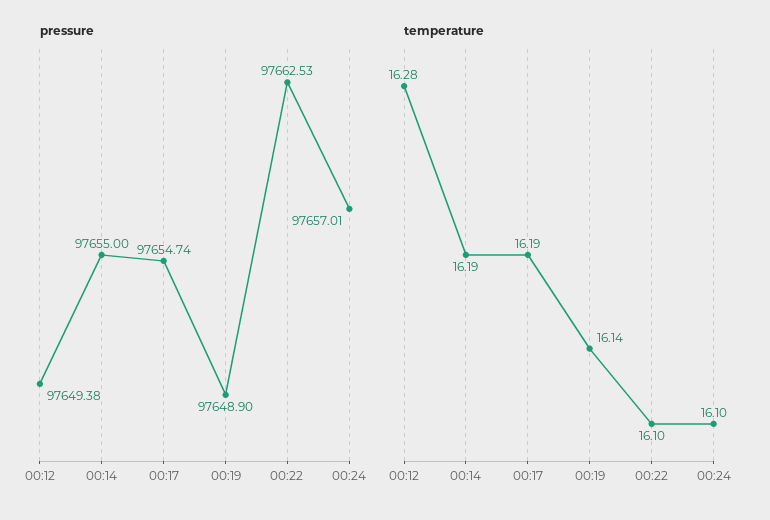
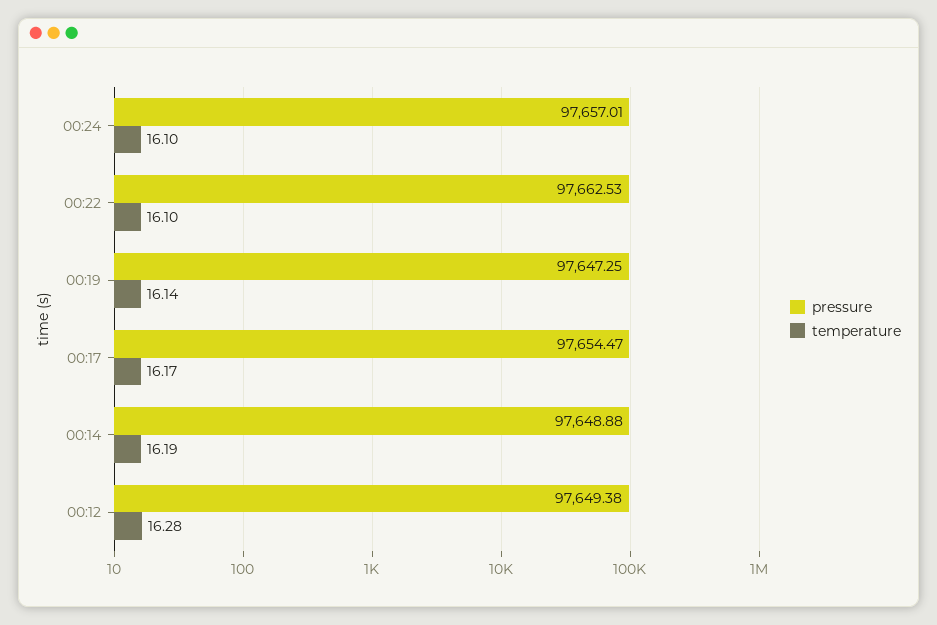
  {
    "pressure": {
      "00:12": 97649.38,
-     "00:14": 97655,
+     "00:14": 97648.88,
-     "00:17": 97654.74,
+     "00:17": 97654.47,
-     "00:19": 97648.9,
+     "00:19": 97647.25,
      "00:22": 97662.53,
      "00:24": 97657.01
    },
    "temperature": {
      "00:12": 16.28,
      "00:14": 16.19,
-     "00:17": 16.19,
+     "00:17": 16.17,
      "00:19": 16.14,
      "00:22": 16.1,
      "00:24": 16.1
    }
  }

